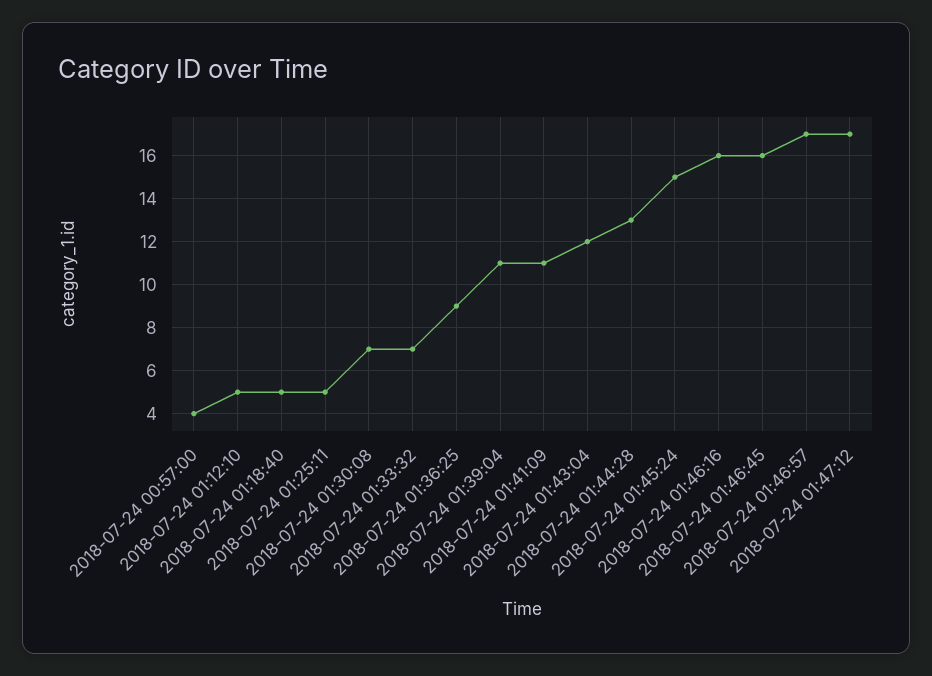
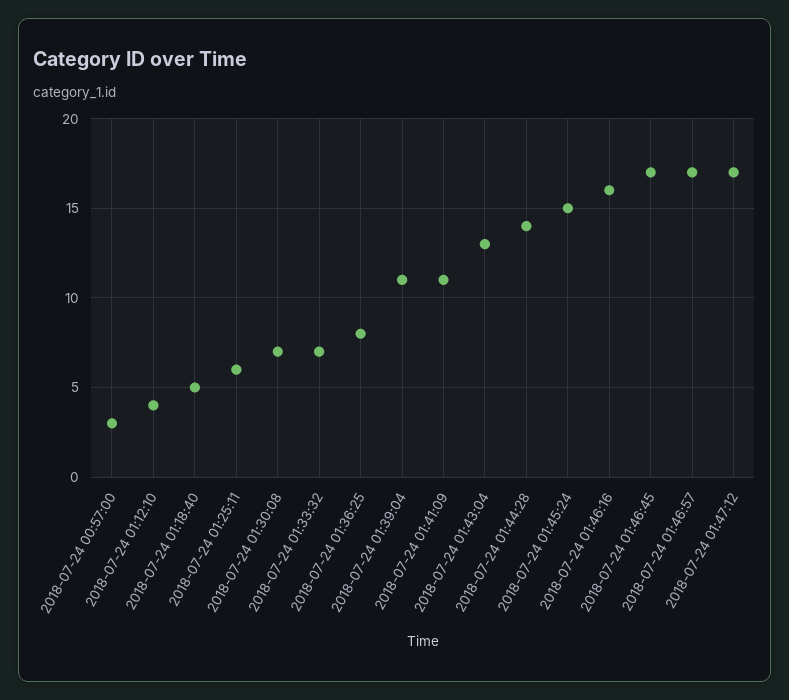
  {
-   "2018-07-24 00:57:00": 4,
+   "2018-07-24 00:57:00": 3,
-   "2018-07-24 01:12:10": 5,
+   "2018-07-24 01:12:10": 4,
    "2018-07-24 01:18:40": 5,
-   "2018-07-24 01:25:11": 5,
+   "2018-07-24 01:25:11": 6,
    "2018-07-24 01:30:08": 7,
    "2018-07-24 01:33:32": 7,
-   "2018-07-24 01:36:25": 9,
+   "2018-07-24 01:36:25": 8,
    "2018-07-24 01:39:04": 11,
    "2018-07-24 01:41:09": 11,
-   "2018-07-24 01:43:04": 12,
+   "2018-07-24 01:43:04": 13,
-   "2018-07-24 01:44:28": 13,
+   "2018-07-24 01:44:28": 14,
    "2018-07-24 01:45:24": 15,
    "2018-07-24 01:46:16": 16,
-   "2018-07-24 01:46:45": 16,
+   "2018-07-24 01:46:45": 17,
    "2018-07-24 01:46:57": 17,
    "2018-07-24 01:47:12": 17
  }

